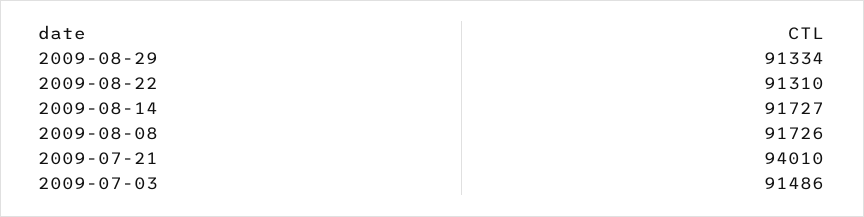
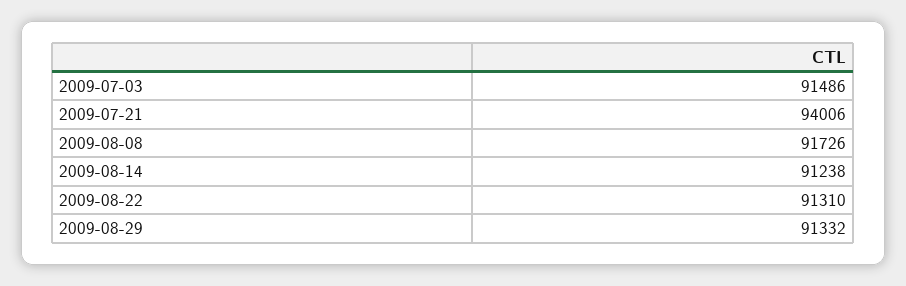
  {
-   "2009-08-29": 91334,
+   "2009-08-29": 91332,
    "2009-08-22": 91310,
-   "2009-08-14": 91727,
+   "2009-08-14": 91238,
    "2009-08-08": 91726,
-   "2009-07-21": 94010,
+   "2009-07-21": 94006,
    "2009-07-03": 91486
  }

